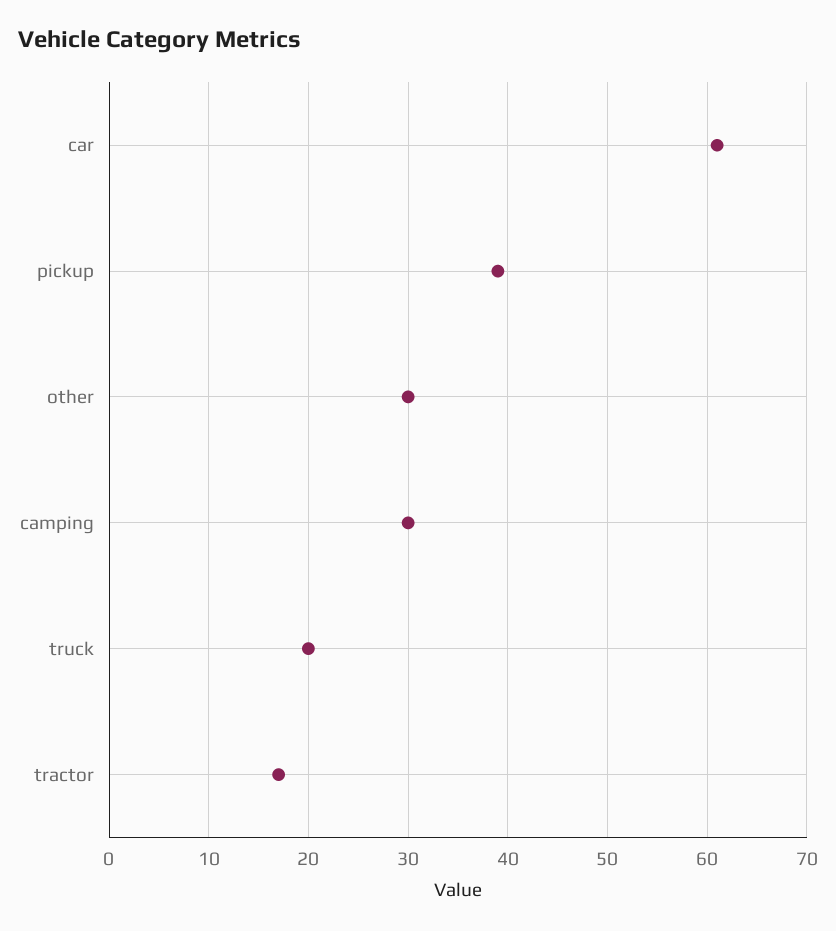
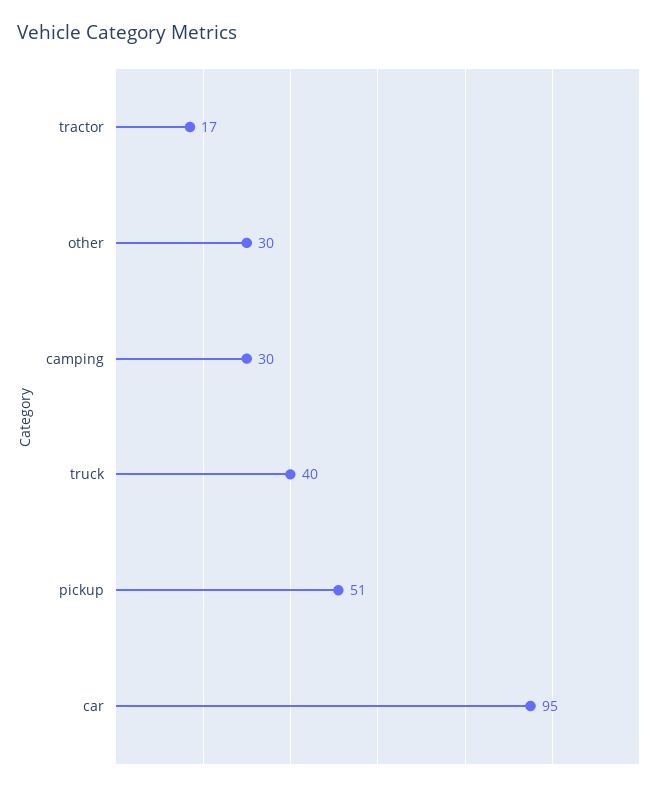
  {
-   "car": 61,
+   "car": 95,
-   "pickup": 39,
+   "pickup": 51,
    "other": 30,
    "camping": 30,
-   "truck": 20,
+   "truck": 40,
    "tractor": 17
  }

